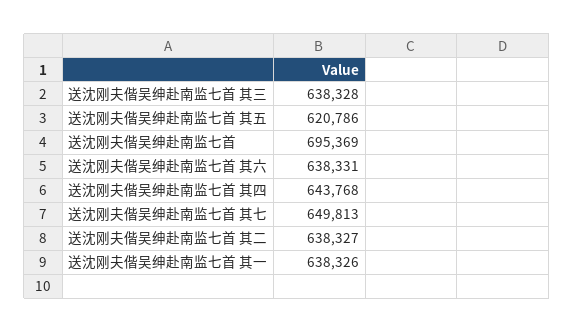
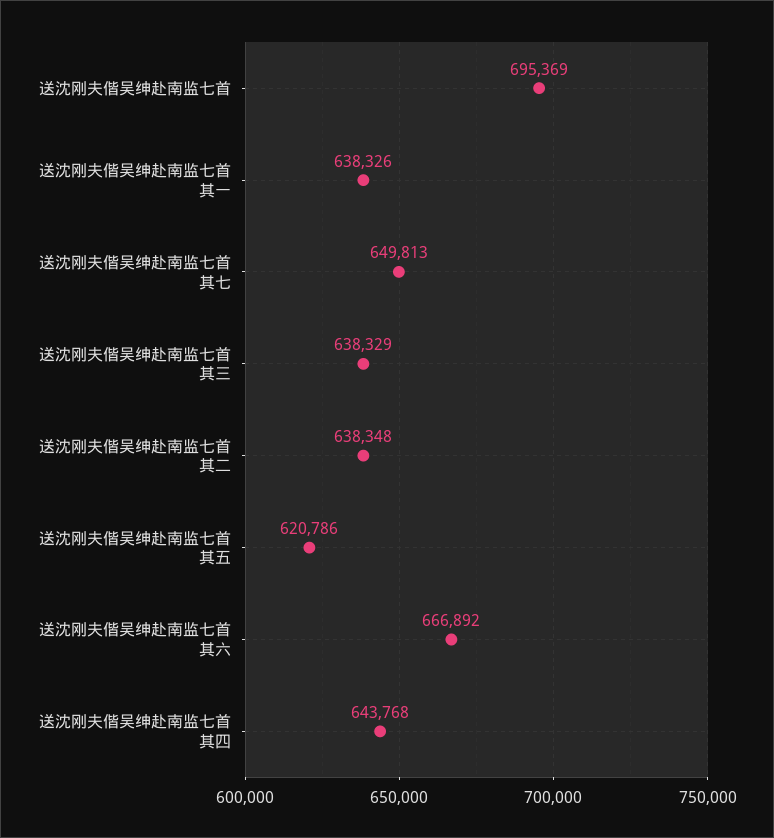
  {
-   "送沈刚夫偕吴绅赴南监七首 其三": 638328,
+   "送沈刚夫偕吴绅赴南监七首 其三": 638329,
    "送沈刚夫偕吴绅赴南监七首 其五": 620786,
    "送沈刚夫偕吴绅赴南监七首": 695369,
-   "送沈刚夫偕吴绅赴南监七首 其六": 638331,
+   "送沈刚夫偕吴绅赴南监七首 其六": 666892,
    "送沈刚夫偕吴绅赴南监七首 其四": 643768,
    "送沈刚夫偕吴绅赴南监七首 其七": 649813,
-   "送沈刚夫偕吴绅赴南监七首 其二": 638327,
+   "送沈刚夫偕吴绅赴南监七首 其二": 638348,
    "送沈刚夫偕吴绅赴南监七首 其一": 638326
  }

